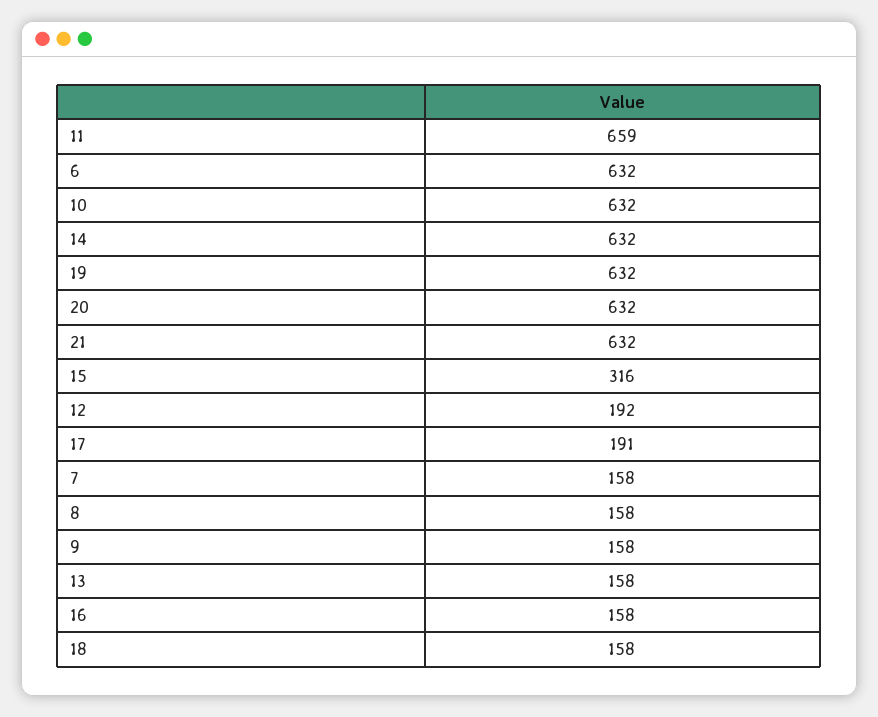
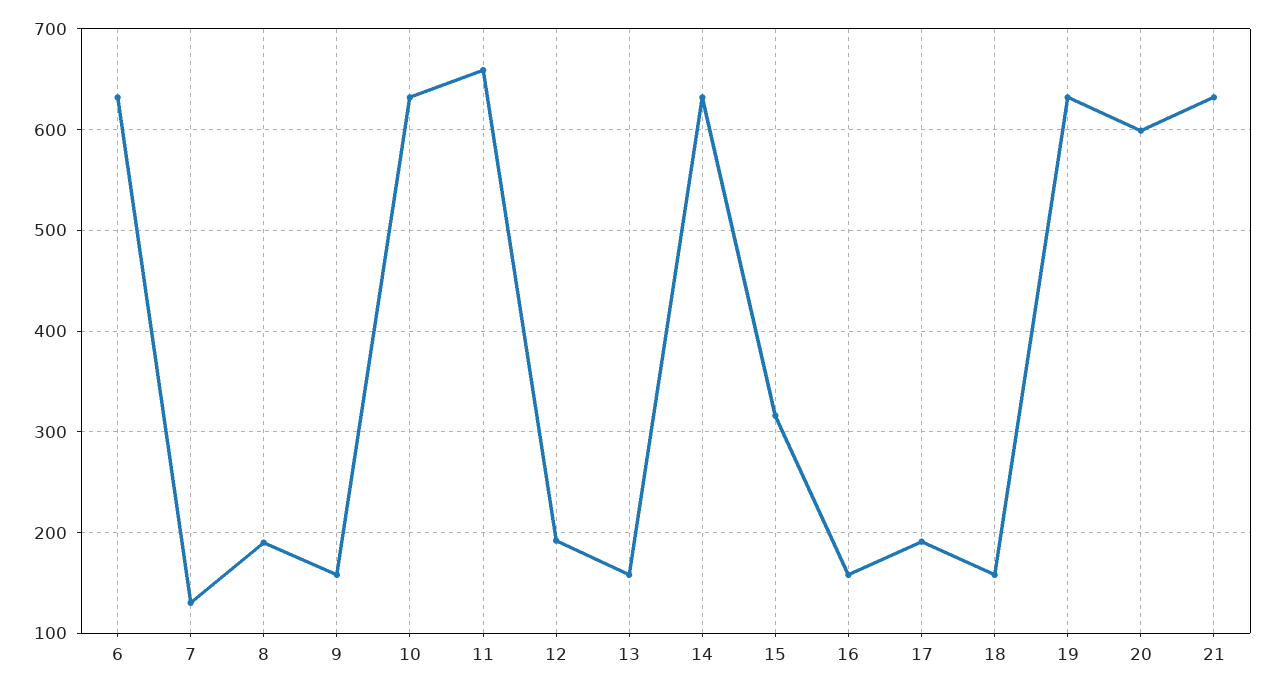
  {
    "11": 659,
    "6": 632,
    "10": 632,
    "14": 632,
    "19": 632,
-   "20": 632,
+   "20": 600,
    "21": 632,
    "15": 316,
    "12": 192,
    "17": 191,
-   "7": 158,
+   "7": 130,
-   "8": 158,
+   "8": 190,
    "9": 158,
    "13": 158,
    "16": 158,
    "18": 158
  }

